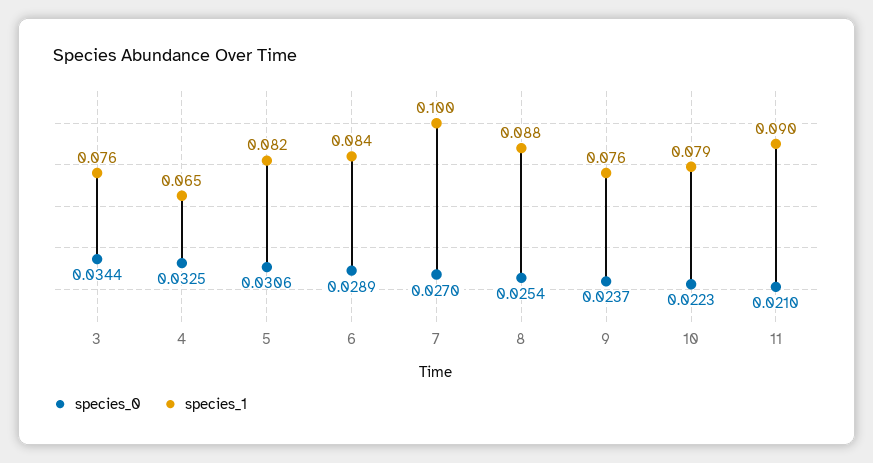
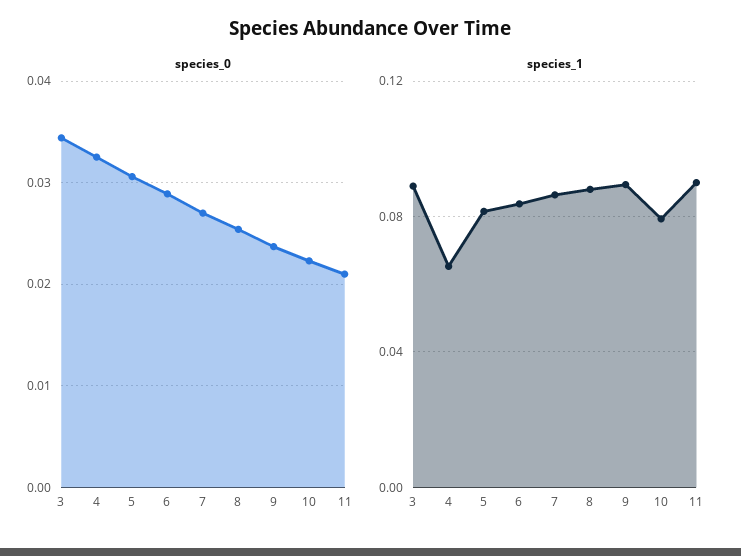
  {
    "species_0": {
      "3": 0.0344,
      "4": 0.0325,
      "5": 0.0306,
      "6": 0.0289,
      "7": 0.027,
      "8": 0.0254,
      "9": 0.0237,
      "10": 0.0223,
      "11": 0.021
    },
    "species_1": {
-     "3": 0.076,
+     "3": 0.09,
      "4": 0.065,
      "5": 0.082,
      "6": 0.084,
-     "7": 0.1,
+     "7": 0.085,
      "8": 0.088,
-     "9": 0.076,
+     "9": 0.09,
      "10": 0.079,
      "11": 0.09
    }
  }

